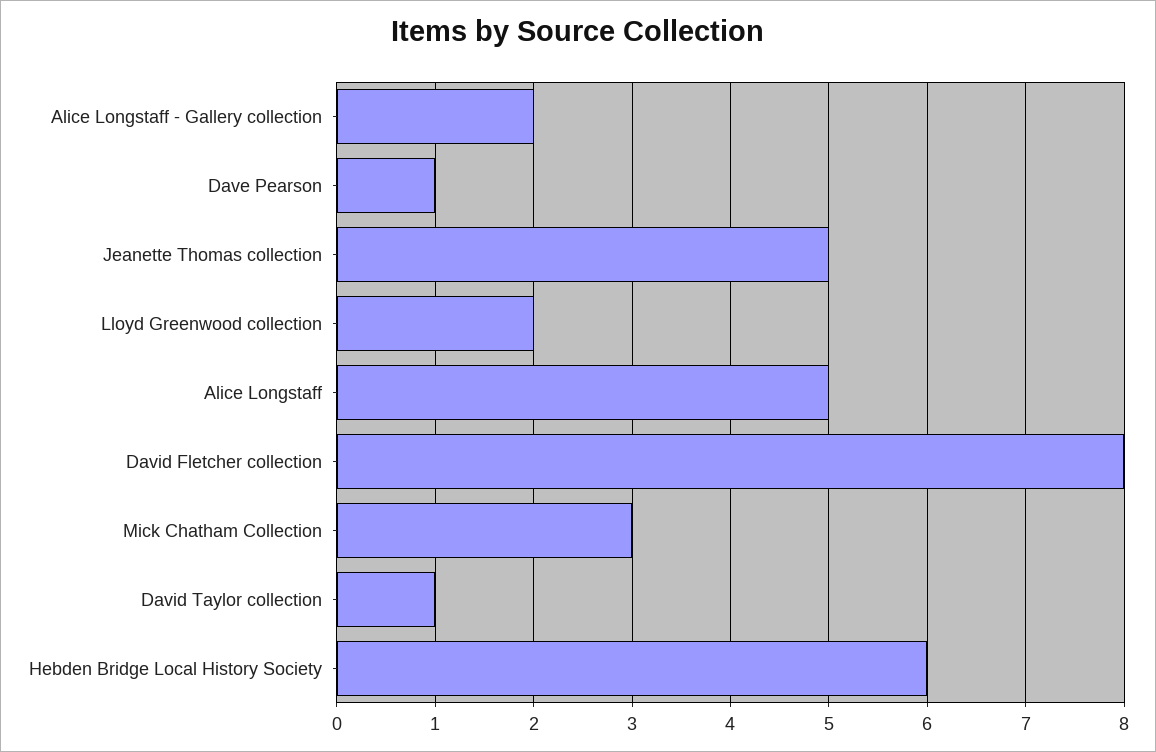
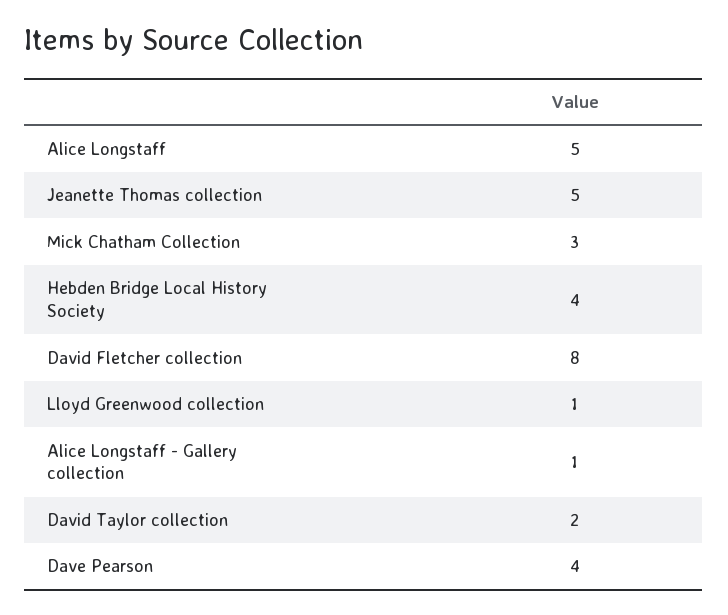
  {
-   "Alice Longstaff - Gallery collection": 2,
+   "Alice Longstaff - Gallery collection": 1,
-   "Dave Pearson": 1,
+   "Dave Pearson": 4,
    "Jeanette Thomas collection": 5,
-   "Lloyd Greenwood collection": 2,
+   "Lloyd Greenwood collection": 1,
    "Alice Longstaff": 5,
    "David Fletcher collection": 8,
    "Mick Chatham Collection": 3,
-   "David Taylor collection": 1,
+   "David Taylor collection": 2,
-   "Hebden Bridge Local History Society": 6
+   "Hebden Bridge Local History Society": 4
  }

